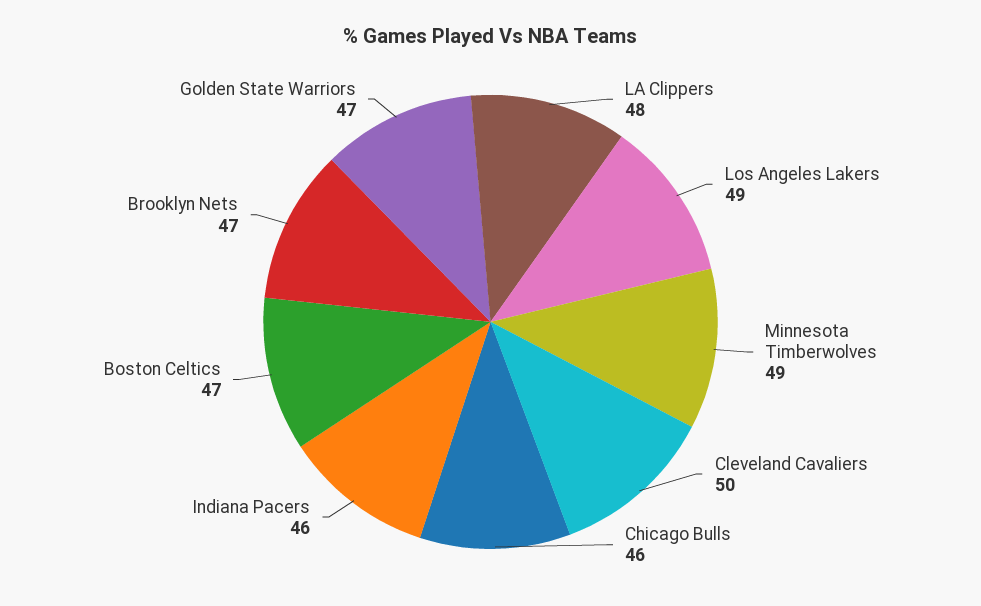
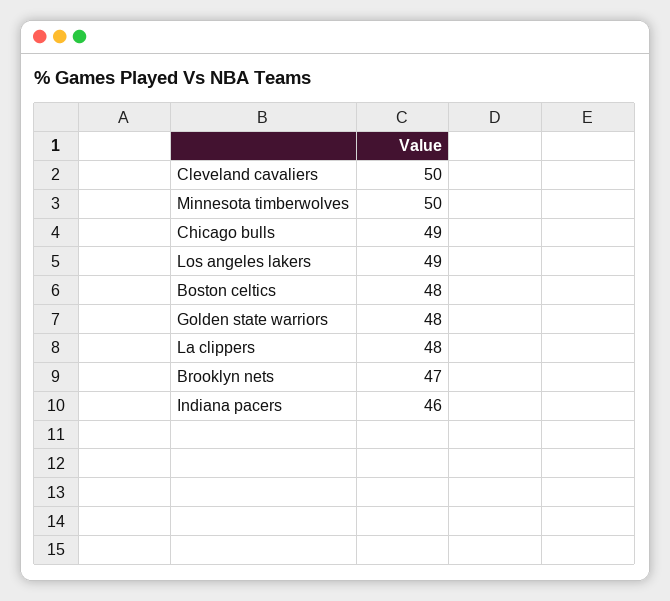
  {
    "LA Clippers": 48,
    "Los Angeles Lakers": 49,
-   "Minnesota Timberwolves": 49,
+   "Minnesota Timberwolves": 50,
    "Cleveland Cavaliers": 50,
-   "Chicago Bulls": 46,
+   "Chicago Bulls": 49,
    "Indiana Pacers": 46,
-   "Boston Celtics": 47,
+   "Boston Celtics": 48,
    "Brooklyn Nets": 47,
-   "Golden State Warriors": 47
+   "Golden State Warriors": 48
  }

